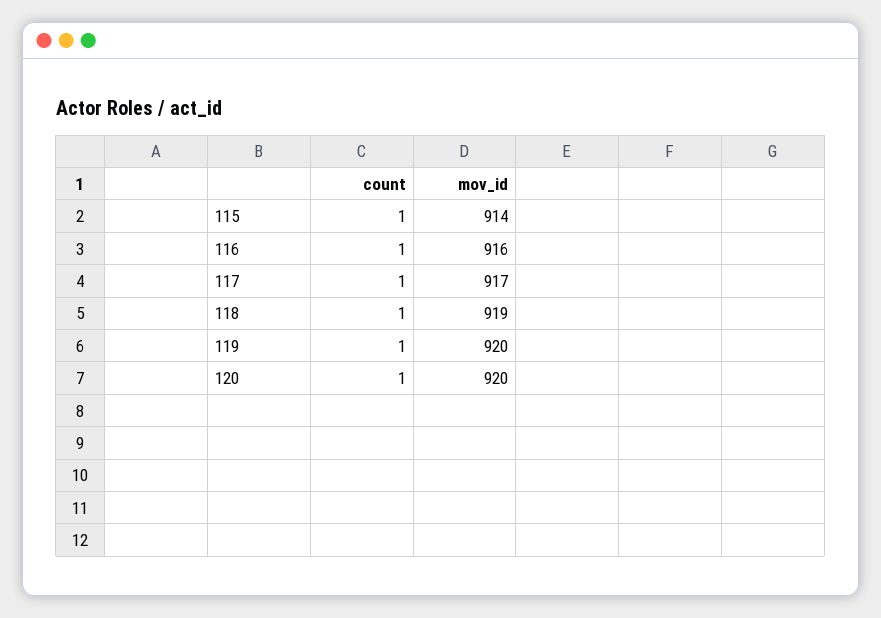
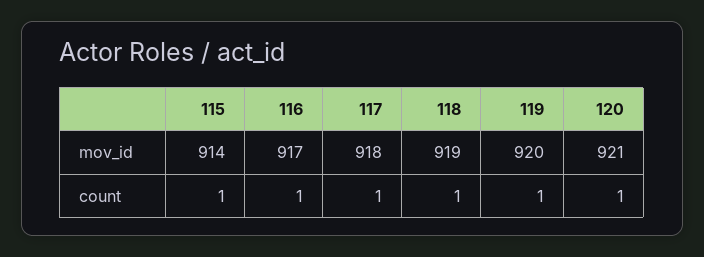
  {
    "count": {
      "115": 1,
      "116": 1,
      "117": 1,
      "118": 1,
      "119": 1,
      "120": 1
    },
    "mov_id": {
      "115": 914,
-     "116": 916,
+     "116": 917,
-     "117": 917,
+     "117": 918,
      "118": 919,
      "119": 920,
-     "120": 920
+     "120": 921
    }
  }

